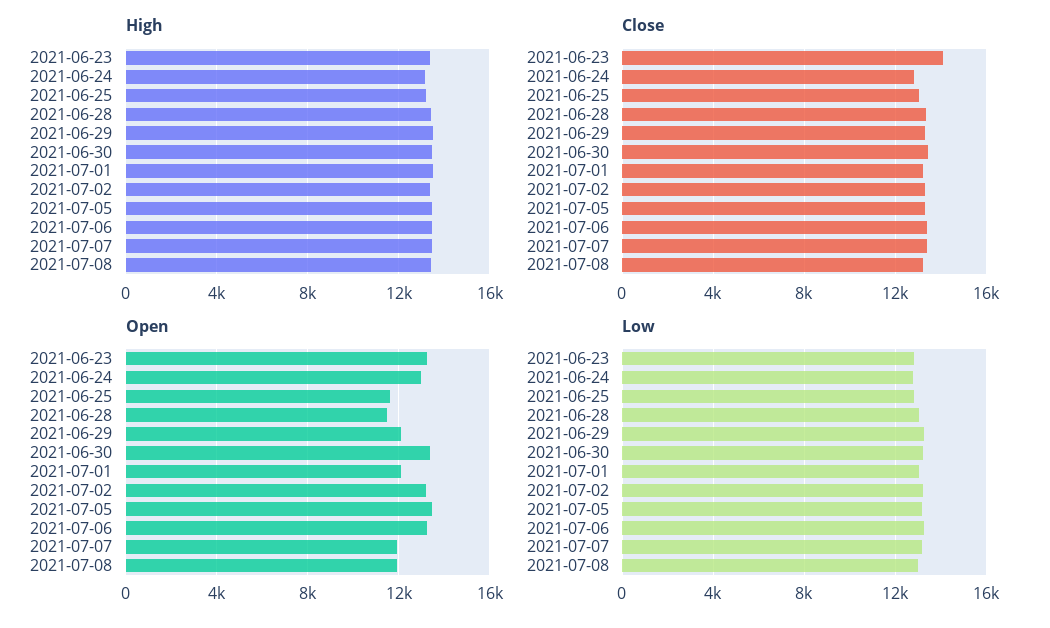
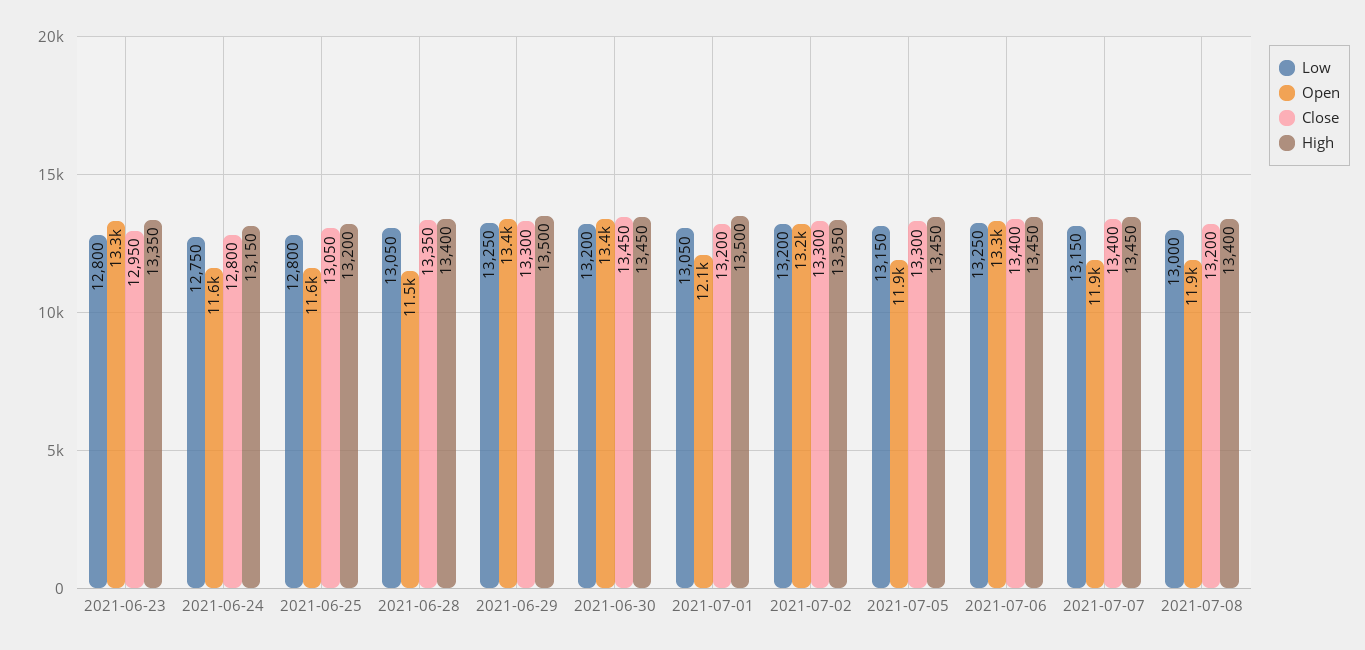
  {
    "High": {
      "2021-06-23": 13350,
      "2021-06-24": 13150,
      "2021-06-25": 13200,
      "2021-06-28": 13400,
      "2021-06-29": 13500,
      "2021-06-30": 13450,
      "2021-07-01": 13500,
      "2021-07-02": 13350,
      "2021-07-05": 13450,
      "2021-07-06": 13450,
      "2021-07-07": 13450,
      "2021-07-08": 13400
    },
    "Close": {
-     "2021-06-23": 14000,
+     "2021-06-23": 12950,
      "2021-06-24": 12800,
      "2021-06-25": 13050,
      "2021-06-28": 13350,
      "2021-06-29": 13300,
      "2021-06-30": 13450,
      "2021-07-01": 13200,
      "2021-07-02": 13300,
      "2021-07-05": 13300,
      "2021-07-06": 13400,
      "2021-07-07": 13400,
      "2021-07-08": 13200
    },
    "Open": {
      "2021-06-23": 13300,
-     "2021-06-24": 13000,
+     "2021-06-24": 11600,
      "2021-06-25": 11600,
      "2021-06-28": 11500,
-     "2021-06-29": 12000,
+     "2021-06-29": 13400,
      "2021-06-30": 13400,
      "2021-07-01": 12100,
      "2021-07-02": 13200,
-     "2021-07-05": 13500,
+     "2021-07-05": 11900,
      "2021-07-06": 13300,
      "2021-07-07": 11900,
      "2021-07-08": 11900
    },
    "Low": {
      "2021-06-23": 12800,
      "2021-06-24": 12750,
      "2021-06-25": 12800,
      "2021-06-28": 13050,
      "2021-06-29": 13250,
      "2021-06-30": 13200,
      "2021-07-01": 13050,
      "2021-07-02": 13200,
      "2021-07-05": 13150,
      "2021-07-06": 13250,
      "2021-07-07": 13150,
      "2021-07-08": 13000
    }
  }

